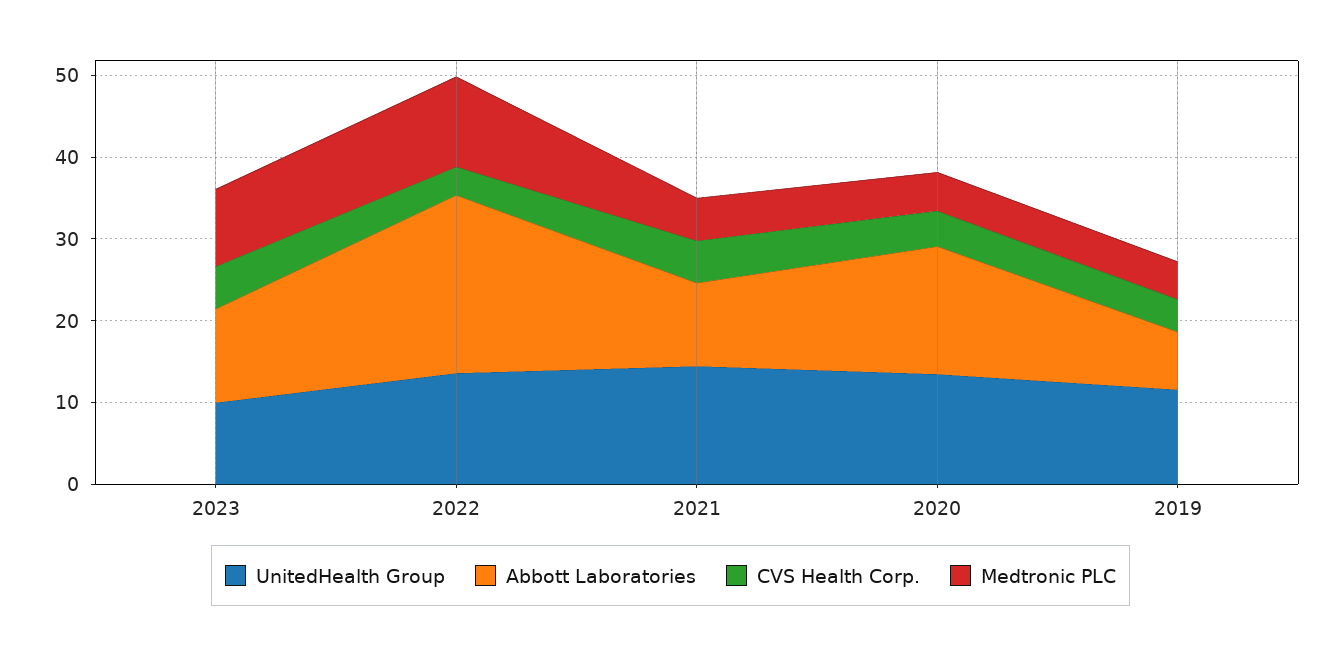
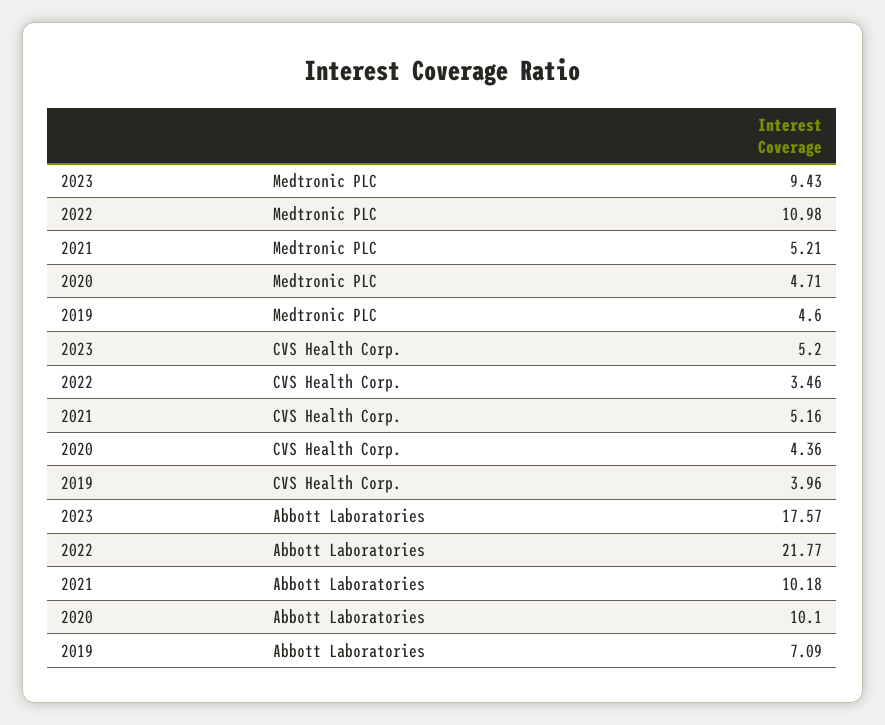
  {
-   "UnitedHealth Group": {
-     "2023": 10,
-     "2022": 14,
-     "2021": 14,
-     "2020": 14,
-     "2019": 12
-   },
    "Abbott Laboratories": {
-     "2023": 12,
+     "2023": 17.57,
      "2022": 21.77,
      "2021": 10.18,
-     "2020": 16,
+     "2020": 10.1,
      "2019": 7.09
    },
    "CVS Health Corp.": {
      "2023": 5.2,
      "2022": 3.46,
      "2021": 5.16,
      "2020": 4.36,
      "2019": 3.96
    },
    "Medtronic PLC": {
      "2023": 9.43,
      "2022": 10.98,
      "2021": 5.21,
      "2020": 4.71,
      "2019": 4.6
    }
  }

